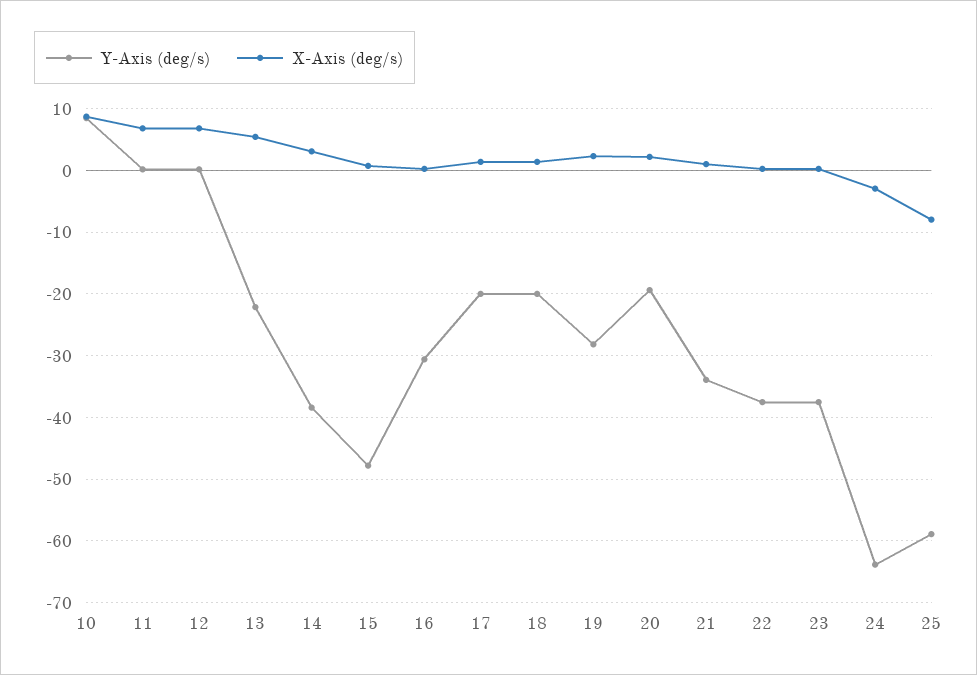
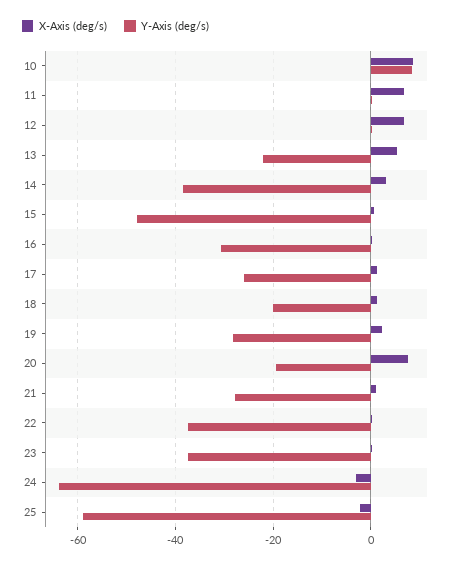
  {
    "Y-Axis (deg/s)": {
      "10": 8,
      "11": 0,
      "12": 0,
      "13": -22,
      "14": -38,
      "15": -48,
      "16": -31,
-     "17": -20,
+     "17": -26,
      "18": -20,
      "19": -28,
      "20": -19,
-     "21": -34,
+     "21": -28,
      "22": -38,
      "23": -38,
      "24": -64,
      "25": -59
    },
    "X-Axis (deg/s)": {
      "10": 9,
      "11": 7,
      "12": 7,
      "13": 5,
      "14": 3,
      "15": 1,
      "16": 0,
      "17": 1,
      "18": 1,
      "19": 2,
-     "20": 2,
+     "20": 8,
      "21": 1,
      "22": 0,
      "23": 0,
      "24": -3,
-     "25": -8
+     "25": -2
    }
  }

